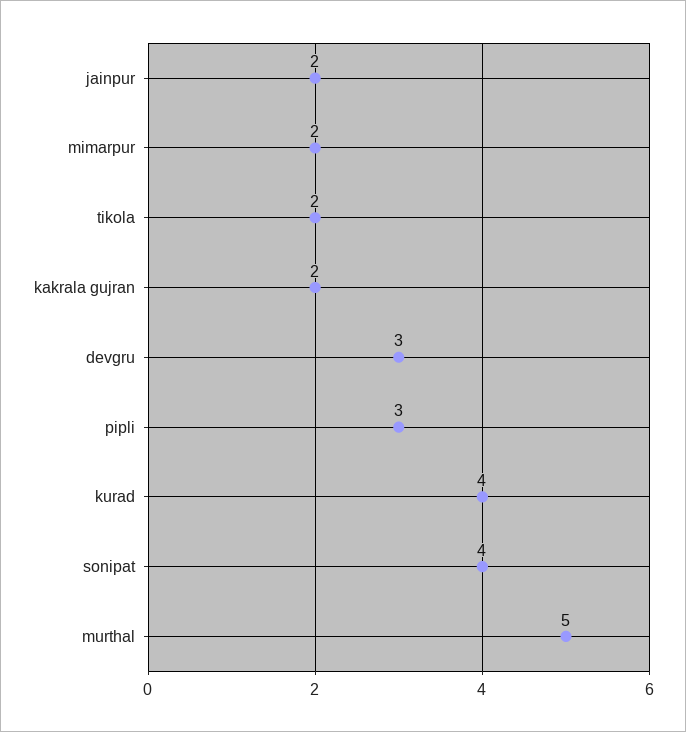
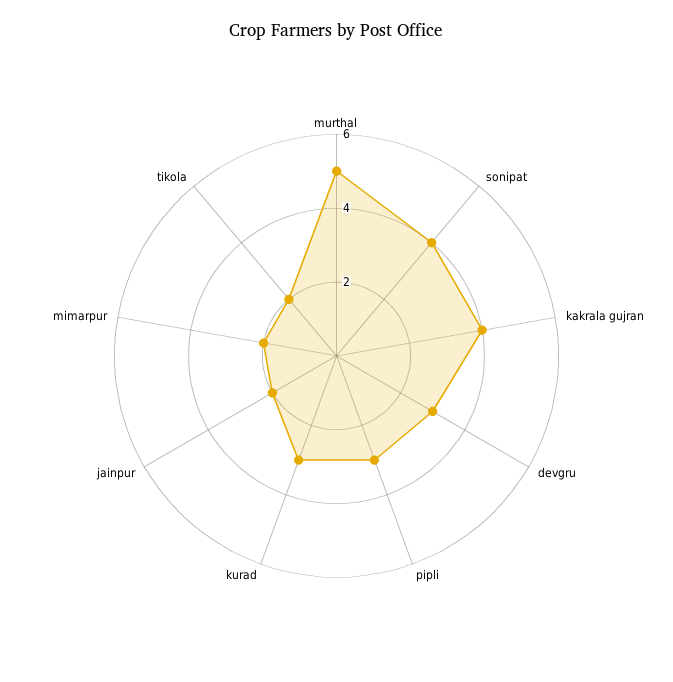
  {
    "jainpur": 2,
    "mimarpur": 2,
    "tikola": 2,
-   "kakrala gujran": 2,
+   "kakrala gujran": 4,
    "devgru": 3,
    "pipli": 3,
-   "kurad": 4,
+   "kurad": 3,
    "sonipat": 4,
    "murthal": 5
  }

